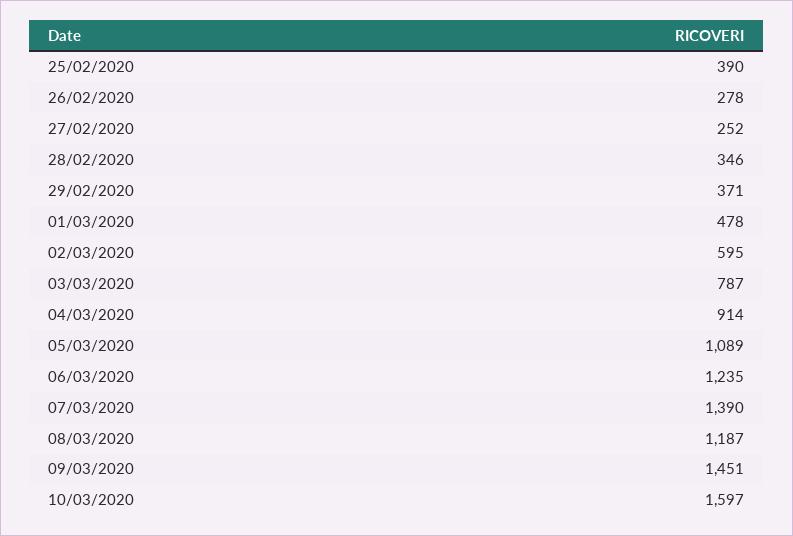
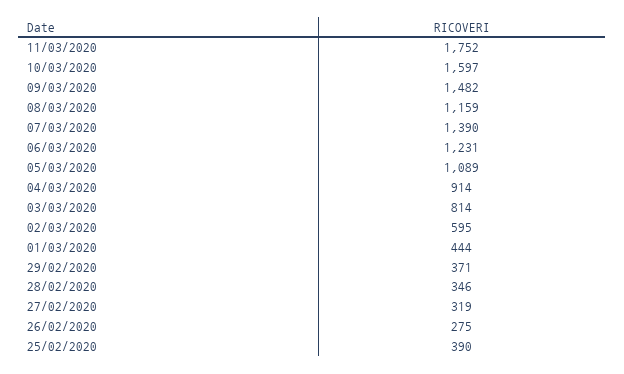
  {
    "25/02/2020": 390,
-   "26/02/2020": 278,
+   "26/02/2020": 275,
-   "27/02/2020": 252,
+   "27/02/2020": 319,
    "28/02/2020": 346,
    "29/02/2020": 371,
-   "01/03/2020": 478,
+   "01/03/2020": 444,
    "02/03/2020": 595,
-   "03/03/2020": 787,
+   "03/03/2020": 814,
    "04/03/2020": 914,
    "05/03/2020": 1089,
-   "06/03/2020": 1235,
+   "06/03/2020": 1231,
    "07/03/2020": 1390,
-   "08/03/2020": 1187,
+   "08/03/2020": 1159,
-   "09/03/2020": 1451,
+   "09/03/2020": 1482,
-   "10/03/2020": 1597
+   "10/03/2020": 1597,
+   "11/03/2020": 1752
  }

